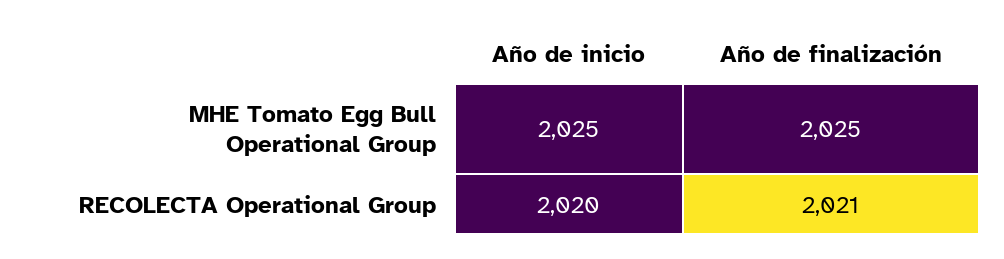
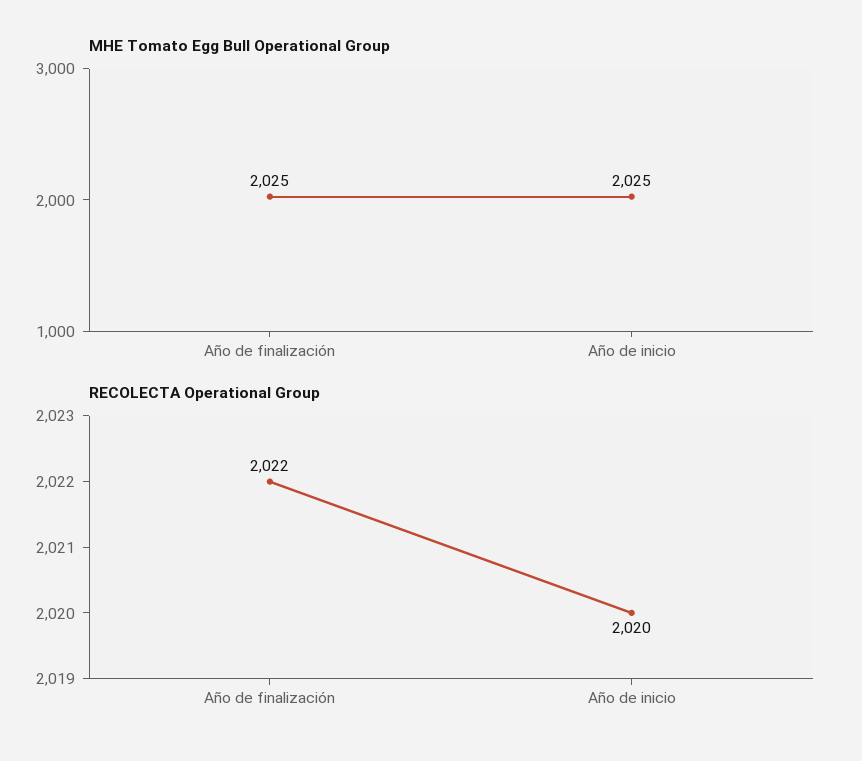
  {
    "MHE Tomato Egg Bull Operational Group": {
      "Año de inicio": 2025,
      "Año de finalización": 2025
    },
    "RECOLECTA Operational Group": {
      "Año de inicio": 2020,
-     "Año de finalización": 2021
+     "Año de finalización": 2022
    }
  }

